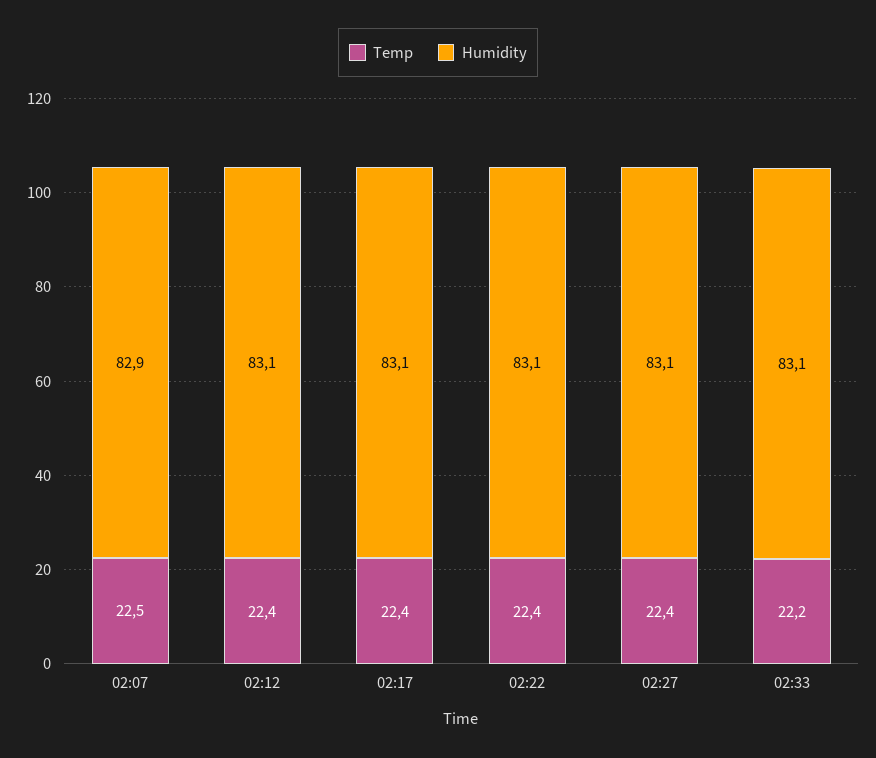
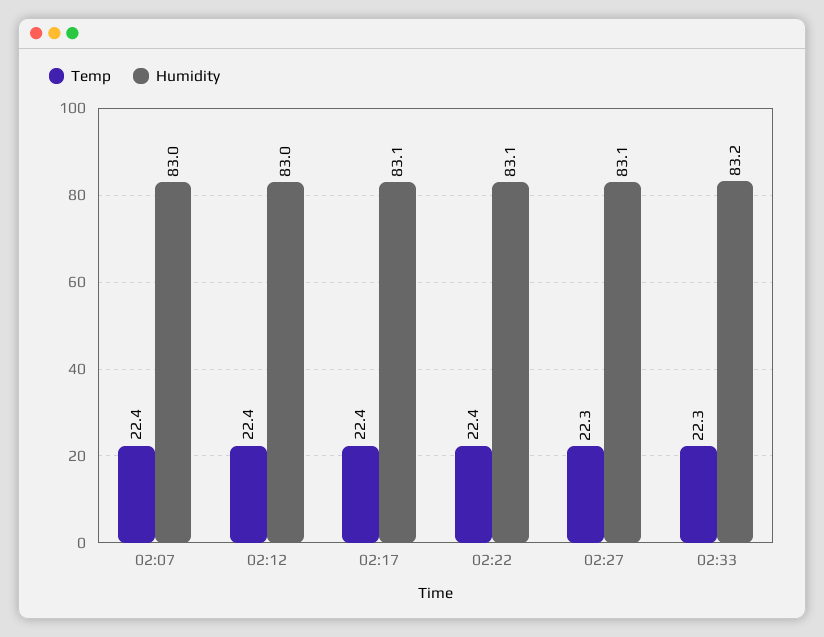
  {
    "Temp": {
-     "02:07": 22.5,
+     "02:07": 22.4,
      "02:12": 22.4,
      "02:17": 22.4,
      "02:22": 22.4,
-     "02:27": 22.4,
+     "02:27": 22.3,
-     "02:33": 22.2
+     "02:33": 22.3
    },
    "Humidity": {
-     "02:07": 82.9,
+     "02:07": 83,
-     "02:12": 83.1,
+     "02:12": 83,
      "02:17": 83.1,
      "02:22": 83.1,
      "02:27": 83.1,
-     "02:33": 83.1
+     "02:33": 83.2
    }
  }

